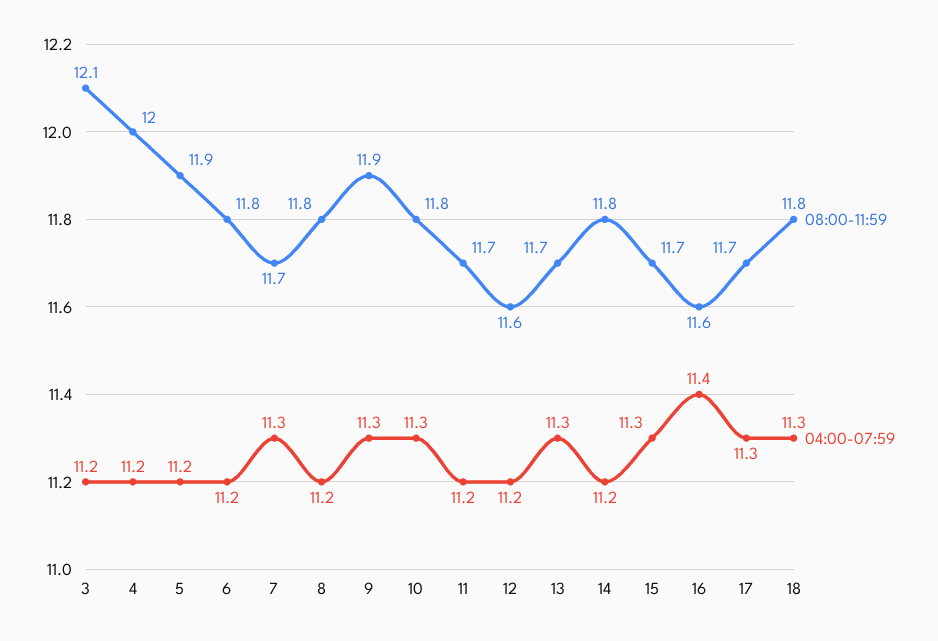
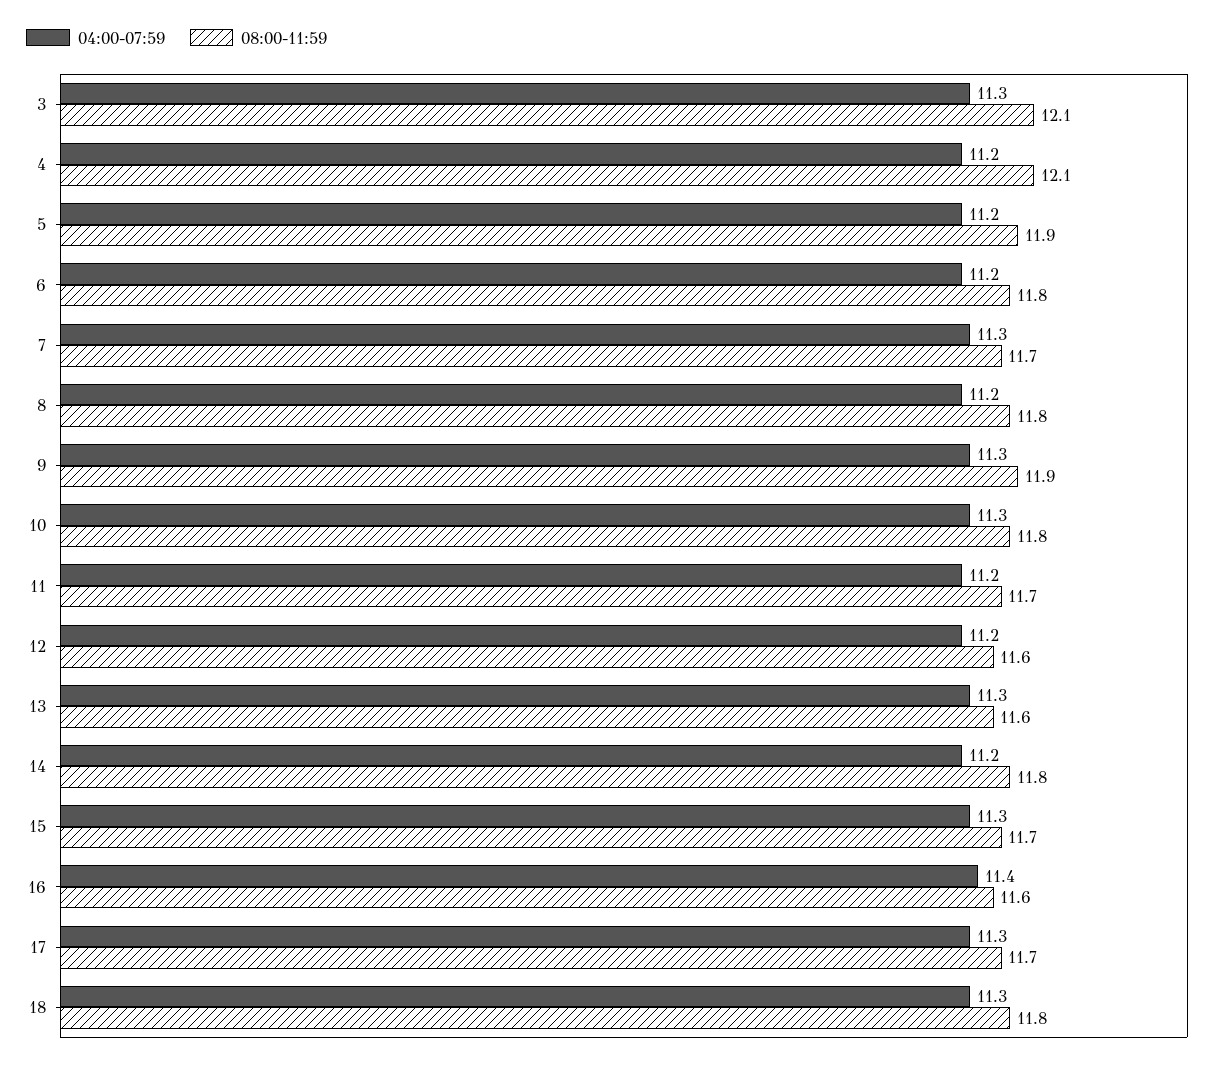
  {
    "08:00-11:59": {
      "3": 12.1,
-     "4": 12,
+     "4": 12.1,
      "5": 11.9,
      "6": 11.8,
      "7": 11.7,
      "8": 11.8,
      "9": 11.9,
      "10": 11.8,
      "11": 11.7,
      "12": 11.6,
-     "13": 11.7,
+     "13": 11.6,
      "14": 11.8,
      "15": 11.7,
      "16": 11.6,
      "17": 11.7,
      "18": 11.8
    },
    "04:00-07:59": {
-     "3": 11.2,
+     "3": 11.3,
      "4": 11.2,
      "5": 11.2,
      "6": 11.2,
      "7": 11.3,
      "8": 11.2,
      "9": 11.3,
      "10": 11.3,
      "11": 11.2,
      "12": 11.2,
      "13": 11.3,
      "14": 11.2,
      "15": 11.3,
      "16": 11.4,
      "17": 11.3,
      "18": 11.3
    }
  }

